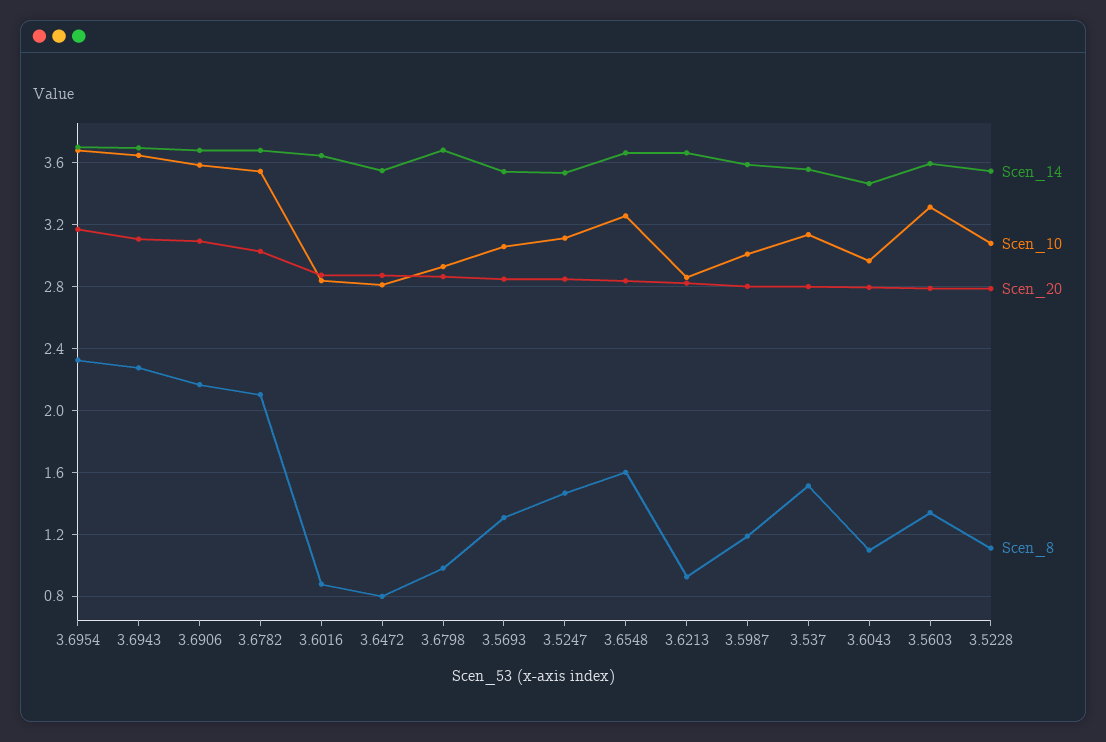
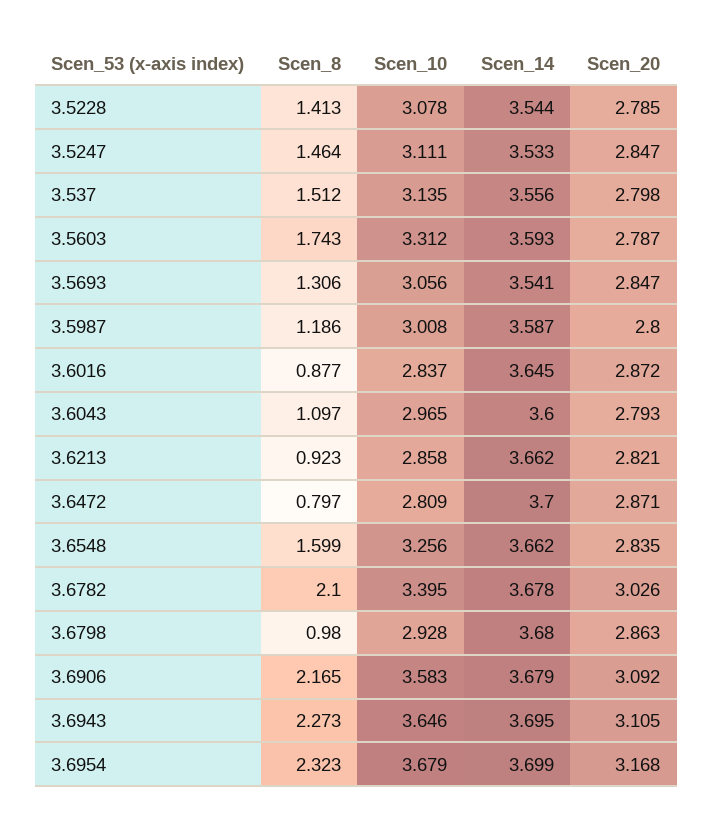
  {
    "Scen_14": {
      "3.6954": 3.699,
      "3.6943": 3.695,
      "3.6906": 3.679,
      "3.6782": 3.678,
      "3.6016": 3.645,
-     "3.6472": 3.55,
+     "3.6472": 3.7,
      "3.6798": 3.68,
      "3.5693": 3.541,
      "3.5247": 3.533,
      "3.6548": 3.662,
      "3.6213": 3.662,
      "3.5987": 3.587,
      "3.537": 3.556,
-     "3.6043": 3.45,
+     "3.6043": 3.6,
      "3.5603": 3.593,
      "3.5228": 3.544
    },
    "Scen_10": {
      "3.6954": 3.679,
      "3.6943": 3.646,
      "3.6906": 3.583,
-     "3.6782": 3.55,
+     "3.6782": 3.395,
      "3.6016": 2.837,
      "3.6472": 2.809,
      "3.6798": 2.928,
      "3.5693": 3.056,
      "3.5247": 3.111,
      "3.6548": 3.256,
      "3.6213": 2.858,
      "3.5987": 3.008,
      "3.537": 3.135,
      "3.6043": 2.965,
      "3.5603": 3.312,
      "3.5228": 3.078
    },
    "Scen_20": {
      "3.6954": 3.168,
      "3.6943": 3.105,
      "3.6906": 3.092,
      "3.6782": 3.026,
      "3.6016": 2.872,
      "3.6472": 2.871,
      "3.6798": 2.863,
      "3.5693": 2.847,
      "3.5247": 2.847,
      "3.6548": 2.835,
      "3.6213": 2.821,
      "3.5987": 2.8,
      "3.537": 2.798,
      "3.6043": 2.793,
      "3.5603": 2.787,
      "3.5228": 2.785
    },
    "Scen_8": {
      "3.6954": 2.323,
      "3.6943": 2.273,
      "3.6906": 2.165,
      "3.6782": 2.1,
      "3.6016": 0.877,
      "3.6472": 0.797,
      "3.6798": 0.98,
      "3.5693": 1.306,
      "3.5247": 1.464,
      "3.6548": 1.599,
      "3.6213": 0.923,
      "3.5987": 1.186,
      "3.537": 1.512,
      "3.6043": 1.097,
-     "3.5603": 1.35,
+     "3.5603": 1.743,
-     "3.5228": 1.1
+     "3.5228": 1.413
    }
  }

